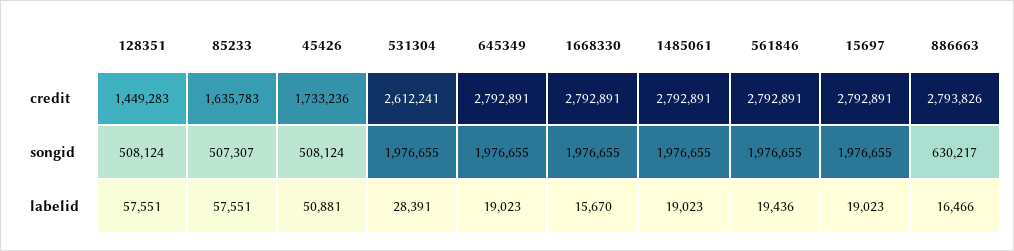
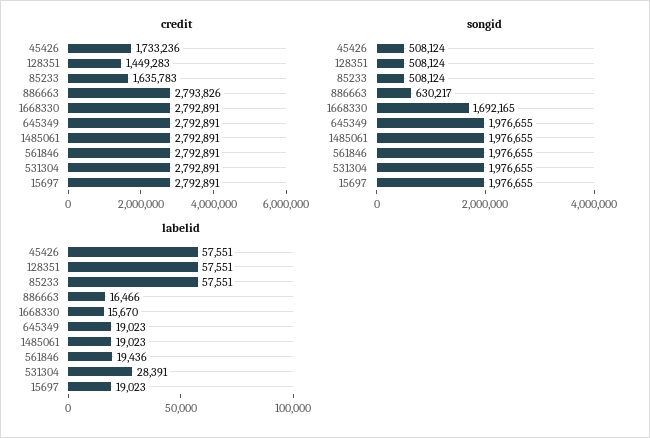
  {
    "credit": {
      "128351": 1449283,
      "85233": 1635783,
      "45426": 1733236,
-     "531304": 2612241,
+     "531304": 2792891,
      "645349": 2792891,
      "1668330": 2792891,
      "1485061": 2792891,
      "561846": 2792891,
      "15697": 2792891,
      "886663": 2793826
    },
    "songid": {
      "128351": 508124,
-     "85233": 507307,
+     "85233": 508124,
      "45426": 508124,
      "531304": 1976655,
      "645349": 1976655,
-     "1668330": 1976655,
+     "1668330": 1692165,
      "1485061": 1976655,
      "561846": 1976655,
      "15697": 1976655,
      "886663": 630217
    },
    "labelid": {
      "128351": 57551,
      "85233": 57551,
-     "45426": 50881,
+     "45426": 57551,
      "531304": 28391,
      "645349": 19023,
      "1668330": 15670,
      "1485061": 19023,
      "561846": 19436,
      "15697": 19023,
      "886663": 16466
    }
  }

